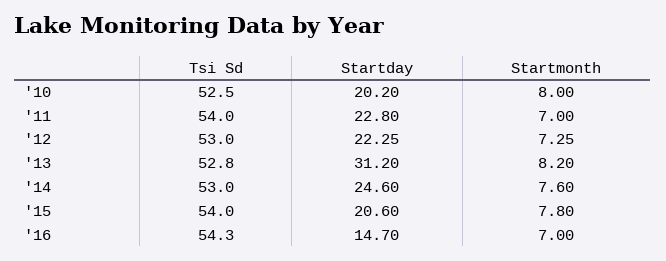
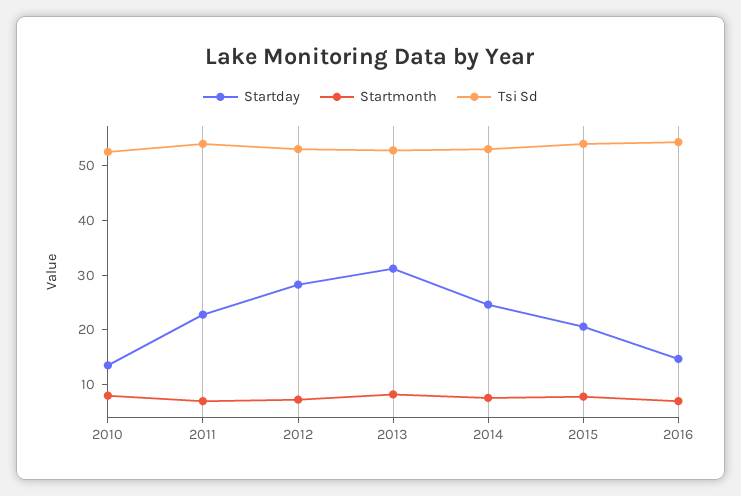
  {
    "Tsi Sd": {
      "'10": 52.5,
      "'11": 54,
      "'12": 53,
      "'13": 52.8,
      "'14": 53,
      "'15": 54,
      "'16": 54.3
    },
    "Startday": {
-     "'10": 20.2,
+     "'10": 14,
      "'11": 22.8,
-     "'12": 22.25,
+     "'12": 28,
      "'13": 31.2,
      "'14": 24.6,
      "'15": 20.6,
      "'16": 14.7
    },
    "Startmonth": {
      "'10": 8,
      "'11": 7,
      "'12": 7.25,
      "'13": 8.2,
      "'14": 7.6,
      "'15": 7.8,
      "'16": 7
    }
  }

